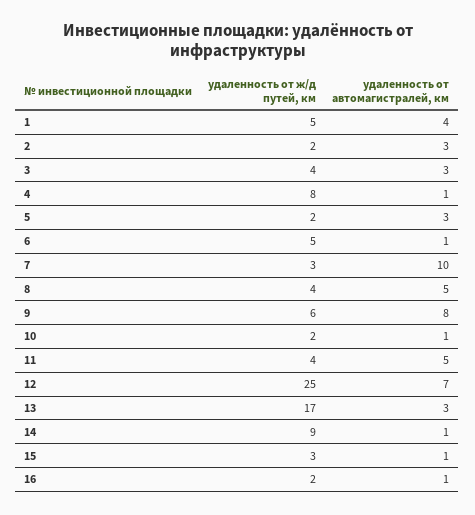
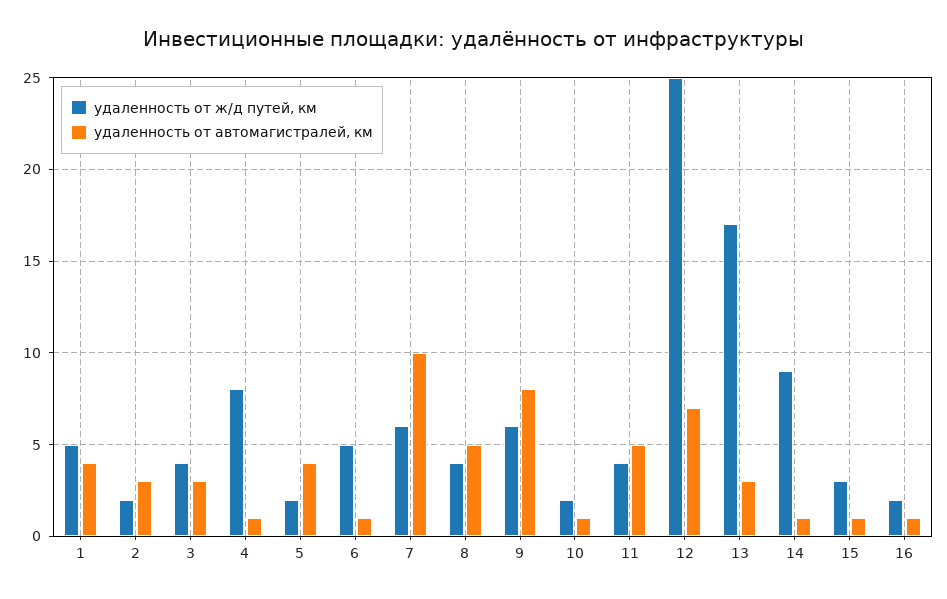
  {
    "удаленность от ж/д путей, км": {
      "1": 5,
      "2": 2,
      "3": 4,
      "4": 8,
      "5": 2,
      "6": 5,
-     "7": 3,
+     "7": 6,
      "8": 4,
      "9": 6,
      "10": 2,
      "11": 4,
      "12": 25,
      "13": 17,
      "14": 9,
      "15": 3,
      "16": 2
    },
    "удаленность от автомагистралей, км": {
      "1": 4,
      "2": 3,
      "3": 3,
      "4": 1,
-     "5": 3,
+     "5": 4,
      "6": 1,
      "7": 10,
      "8": 5,
      "9": 8,
      "10": 1,
      "11": 5,
      "12": 7,
      "13": 3,
      "14": 1,
      "15": 1,
      "16": 1
    }
  }

